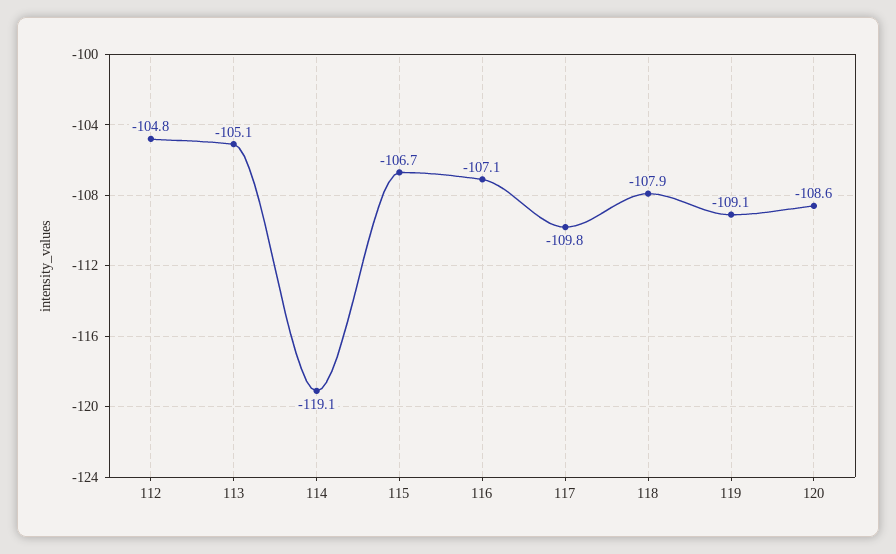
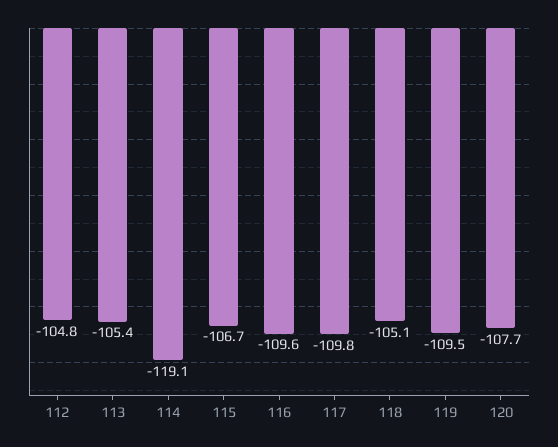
  {
    "112": -104.8,
-   "113": -105.1,
+   "113": -105.4,
    "114": -119.1,
    "115": -106.7,
-   "116": -107.1,
+   "116": -109.6,
    "117": -109.8,
-   "118": -107.9,
+   "118": -105.1,
-   "119": -109.1,
+   "119": -109.5,
-   "120": -108.6
+   "120": -107.7
  }

